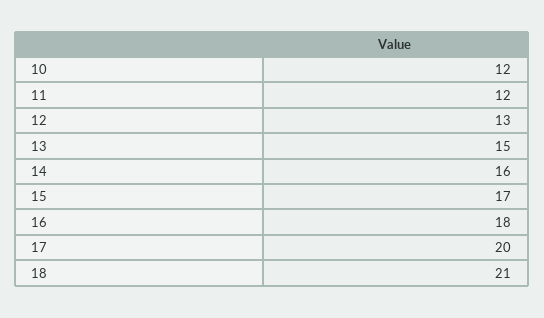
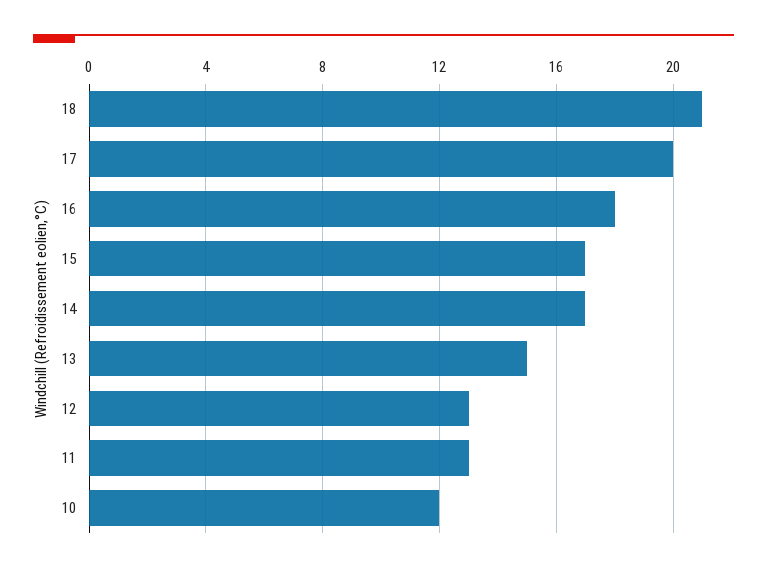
  {
    "10": 12,
-   "11": 12,
+   "11": 13,
    "12": 13,
    "13": 15,
-   "14": 16,
+   "14": 17,
    "15": 17,
    "16": 18,
    "17": 20,
    "18": 21
  }

